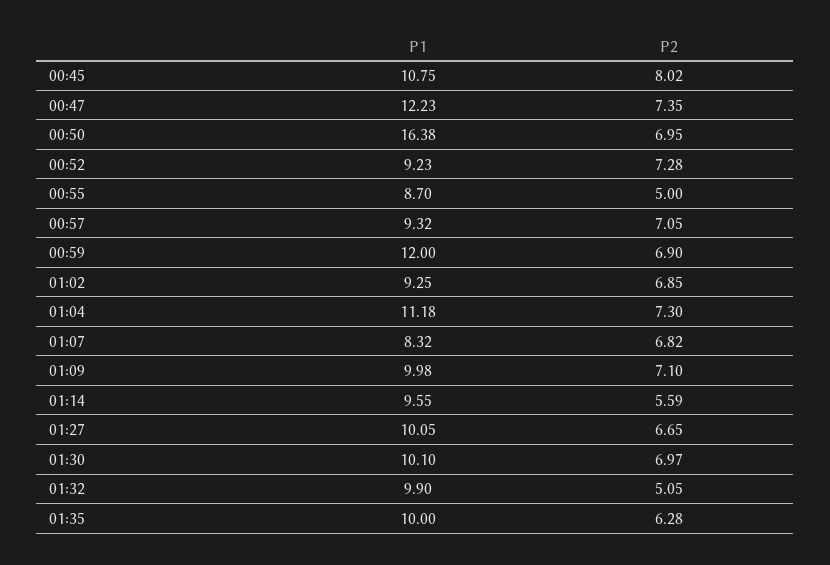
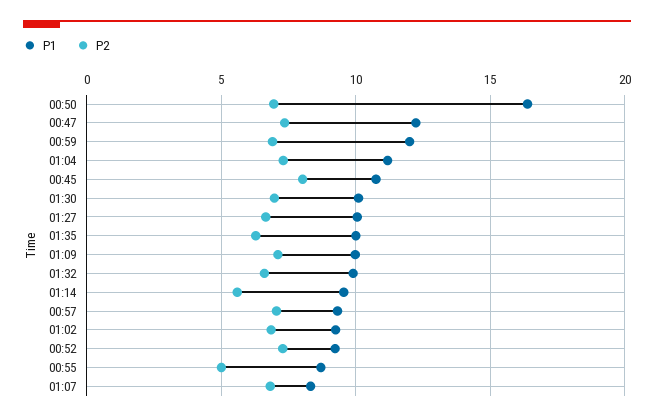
  {
    "P1": {
      "00:45": 10.75,
      "00:47": 12.23,
      "00:50": 16.38,
      "00:52": 9.23,
      "00:55": 8.7,
      "00:57": 9.32,
      "00:59": 12,
      "01:02": 9.25,
      "01:04": 11.18,
      "01:07": 8.32,
      "01:09": 9.98,
      "01:14": 9.55,
      "01:27": 10.05,
      "01:30": 10.1,
      "01:32": 9.9,
      "01:35": 10
    },
    "P2": {
      "00:45": 8.02,
      "00:47": 7.35,
      "00:50": 6.95,
      "00:52": 7.28,
      "00:55": 5,
      "00:57": 7.05,
      "00:59": 6.9,
      "01:02": 6.85,
      "01:04": 7.3,
      "01:07": 6.82,
      "01:09": 7.1,
      "01:14": 5.59,
      "01:27": 6.65,
      "01:30": 6.97,
-     "01:32": 5.05,
+     "01:32": 6.5,
      "01:35": 6.28
    }
  }

